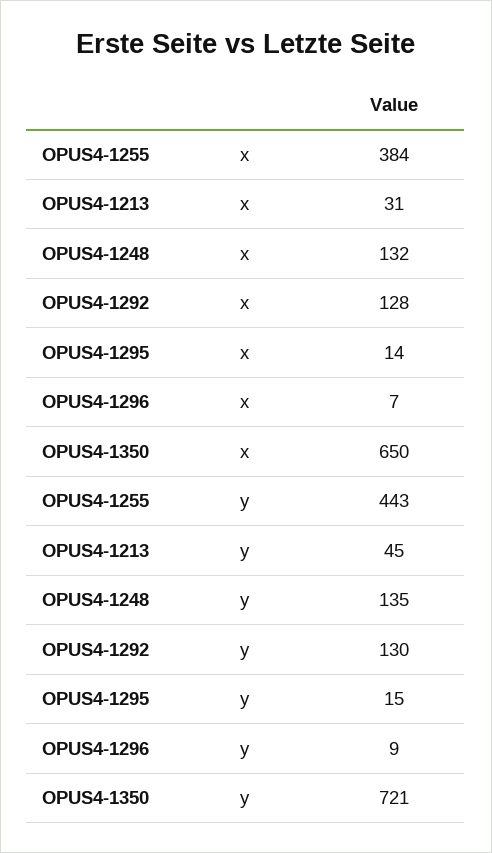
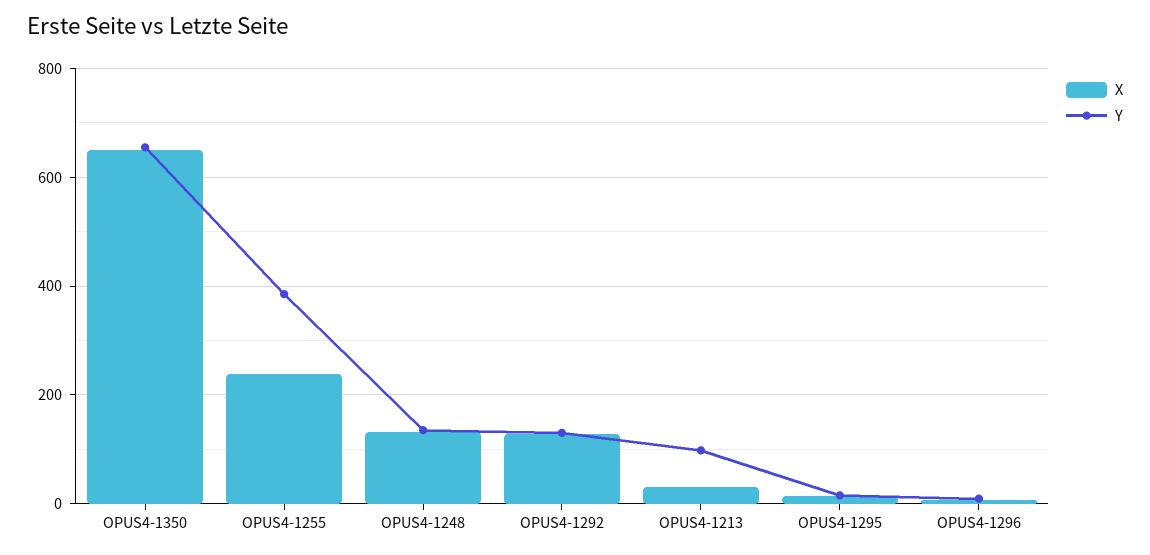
  {
    "x": {
-     "OPUS4-1255": 384,
+     "OPUS4-1255": 240,
      "OPUS4-1213": 31,
      "OPUS4-1248": 132,
      "OPUS4-1292": 128,
      "OPUS4-1295": 14,
      "OPUS4-1296": 7,
      "OPUS4-1350": 650
    },
    "y": {
-     "OPUS4-1255": 443,
+     "OPUS4-1255": 380,
-     "OPUS4-1213": 45,
+     "OPUS4-1213": 100,
      "OPUS4-1248": 135,
      "OPUS4-1292": 130,
      "OPUS4-1295": 15,
      "OPUS4-1296": 9,
-     "OPUS4-1350": 721
+     "OPUS4-1350": 660
    }
  }

